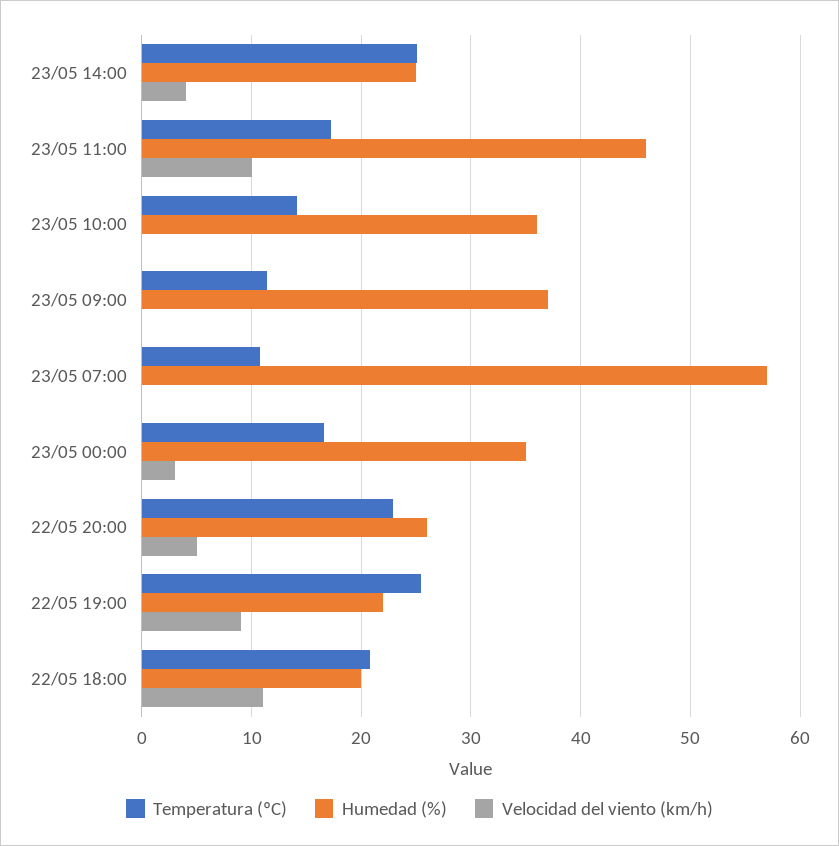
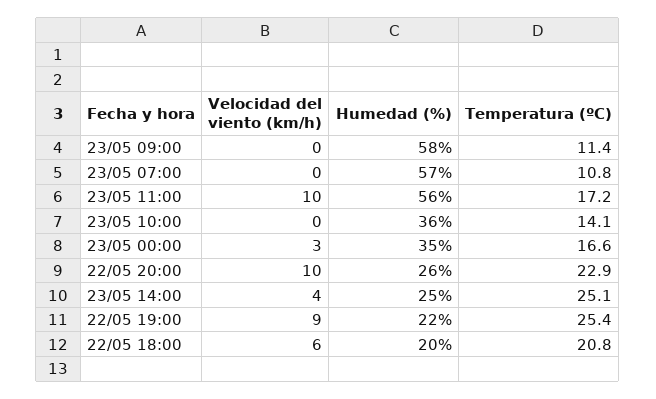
  {
    "Temperatura (ºC)": {
      "23/05 14:00": 25.1,
      "23/05 11:00": 17.2,
      "23/05 10:00": 14.1,
      "23/05 09:00": 11.4,
      "23/05 07:00": 10.8,
      "23/05 00:00": 16.6,
      "22/05 20:00": 22.9,
      "22/05 19:00": 25.4,
      "22/05 18:00": 20.8
    },
    "Humedad (%)": {
      "23/05 14:00": 25,
-     "23/05 11:00": 46,
+     "23/05 11:00": 56,
      "23/05 10:00": 36,
-     "23/05 09:00": 37,
+     "23/05 09:00": 58,
      "23/05 07:00": 57,
      "23/05 00:00": 35,
      "22/05 20:00": 26,
      "22/05 19:00": 22,
      "22/05 18:00": 20
    },
    "Velocidad del viento (km/h)": {
      "23/05 14:00": 4,
      "23/05 11:00": 10,
      "23/05 10:00": 0,
      "23/05 09:00": 0,
      "23/05 07:00": 0,
      "23/05 00:00": 3,
-     "22/05 20:00": 5,
+     "22/05 20:00": 10,
      "22/05 19:00": 9,
-     "22/05 18:00": 11
+     "22/05 18:00": 6
    }
  }

